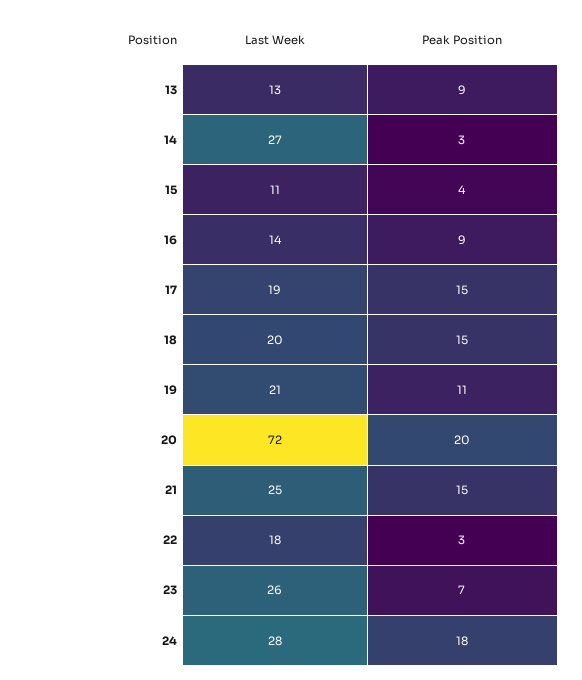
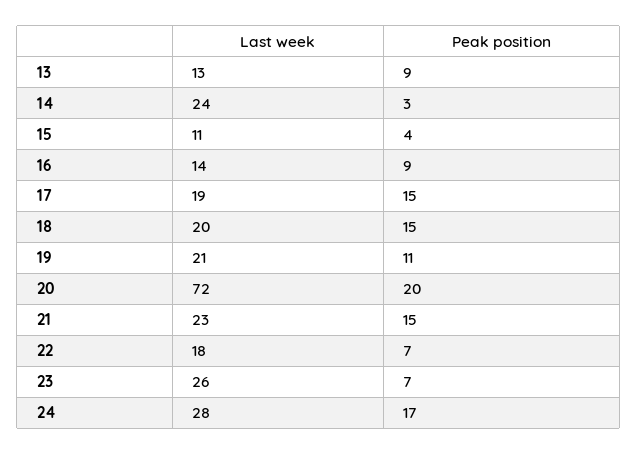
  {
    "Last Week": {
      "13": 13,
-     "14": 27,
+     "14": 24,
      "15": 11,
      "16": 14,
      "17": 19,
      "18": 20,
      "19": 21,
      "20": 72,
-     "21": 25,
+     "21": 23,
      "22": 18,
      "23": 26,
      "24": 28
    },
    "Peak Position": {
      "13": 9,
      "14": 3,
      "15": 4,
      "16": 9,
      "17": 15,
      "18": 15,
      "19": 11,
      "20": 20,
      "21": 15,
-     "22": 3,
+     "22": 7,
      "23": 7,
-     "24": 18
+     "24": 17
    }
  }

